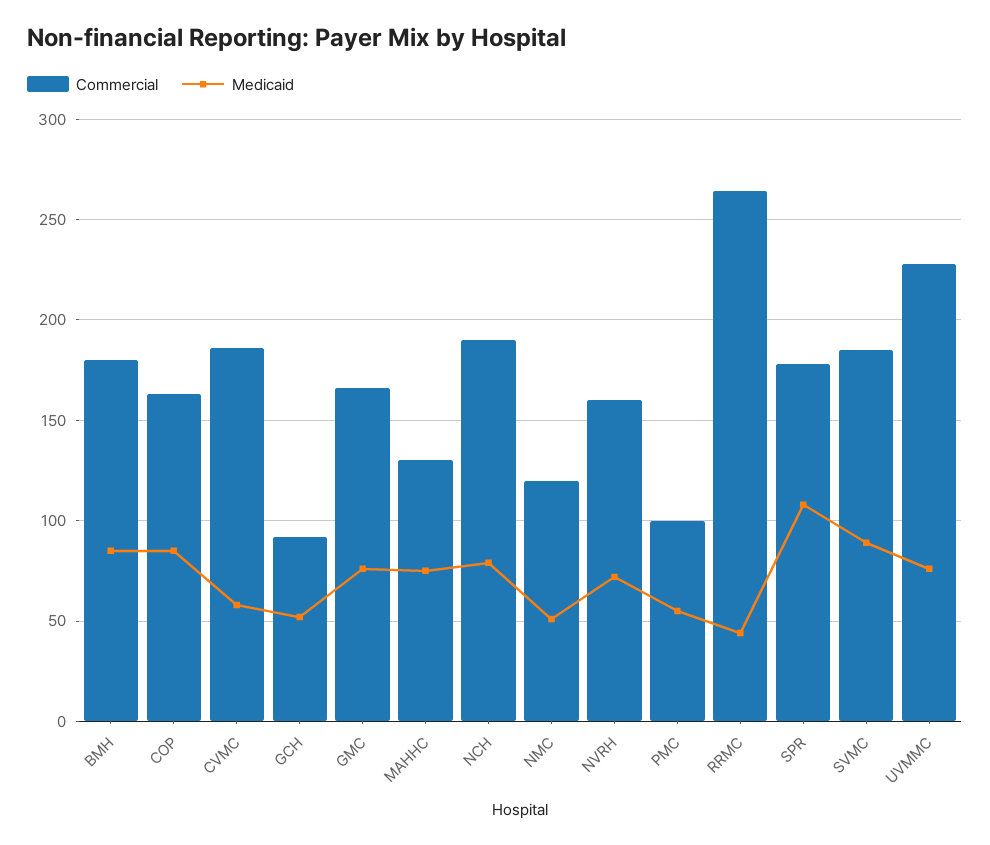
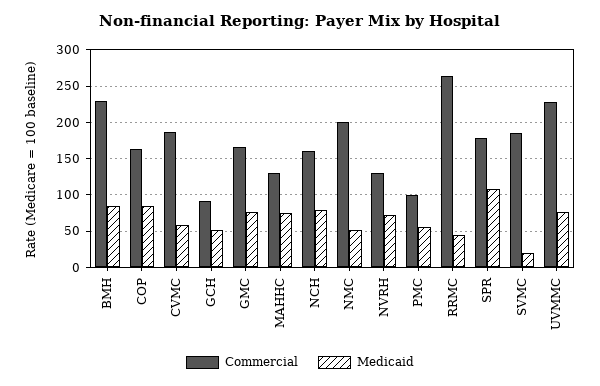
  {
    "Commercial": {
-     "BMH": 180,
+     "BMH": 230,
      "COP": 165,
      "CVMC": 185,
      "GCH": 90,
      "GMC": 165,
      "MAHHC": 130,
-     "NCH": 190,
+     "NCH": 160,
-     "NMC": 120,
+     "NMC": 200,
-     "NVRH": 160,
+     "NVRH": 130,
      "PMC": 100,
      "RRMC": 265,
      "SPR": 180,
      "SVMC": 185,
      "UVMMC": 230
    },
    "Medicaid": {
      "BMH": 85,
      "COP": 85,
      "CVMC": 60,
      "GCH": 50,
      "GMC": 75,
      "MAHHC": 75,
      "NCH": 80,
      "NMC": 50,
      "NVRH": 70,
      "PMC": 55,
      "RRMC": 45,
      "SPR": 110,
-     "SVMC": 90,
+     "SVMC": 20,
      "UVMMC": 75
    }
  }

